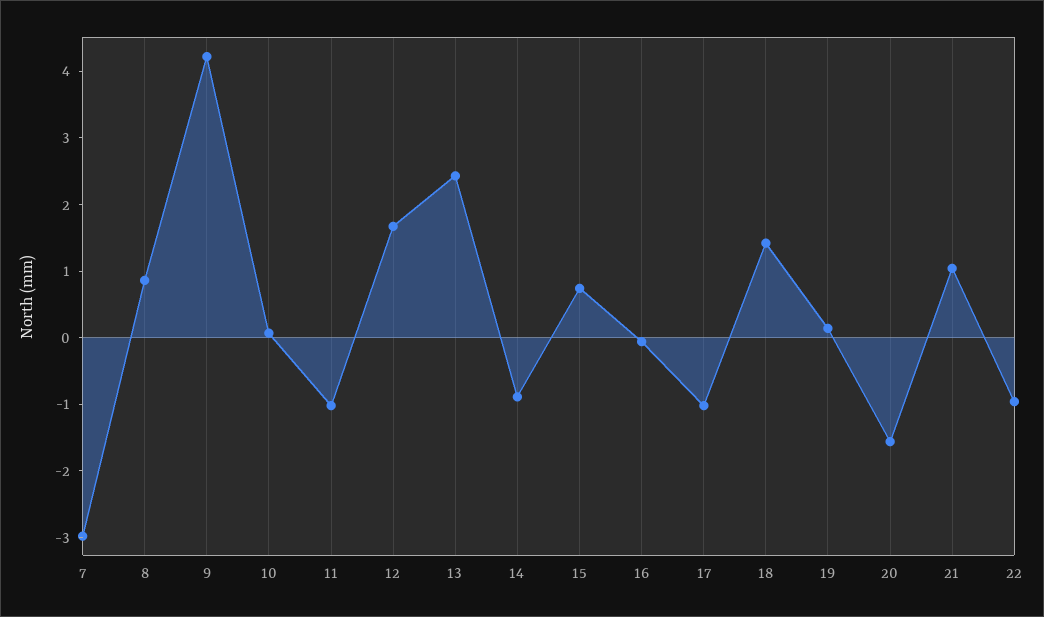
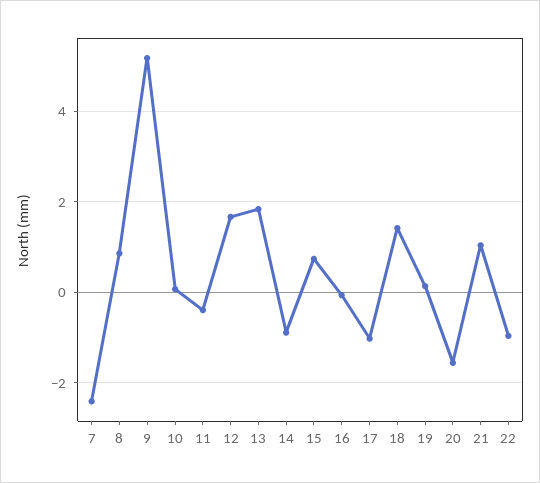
  {
-   "7": -3,
+   "7": -2.4,
    "8": 0.8,
-   "9": 4.2,
+   "9": 5.2,
    "10": 0,
-   "11": -1,
+   "11": -0.4,
    "12": 1.6,
-   "13": 2.4,
+   "13": 1.8,
    "14": -0.8,
    "15": 0.8,
    "16": 0,
    "17": -1,
    "18": 1.4,
    "19": 0.2,
    "20": -1.6,
    "21": 1,
    "22": -1
  }

